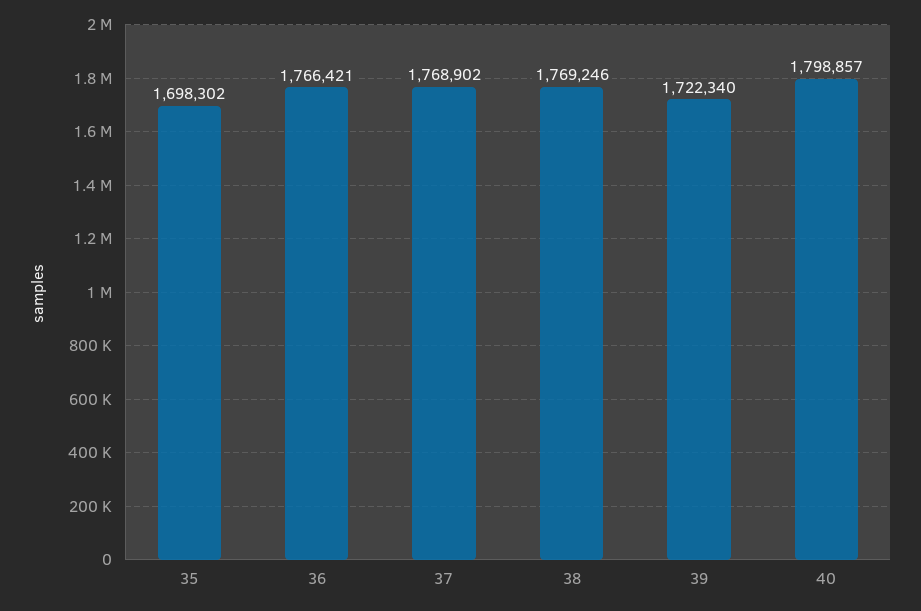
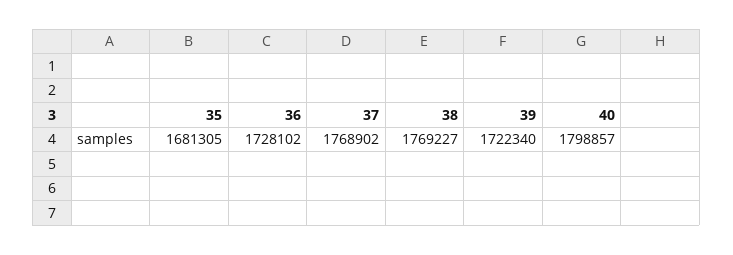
  {
-   "35": 1698302,
+   "35": 1681305,
-   "36": 1766421,
+   "36": 1728102,
    "37": 1768902,
-   "38": 1769246,
+   "38": 1769227,
    "39": 1722340,
    "40": 1798857
  }

